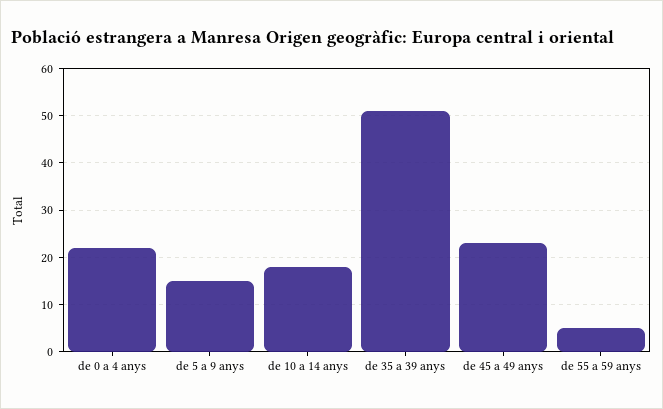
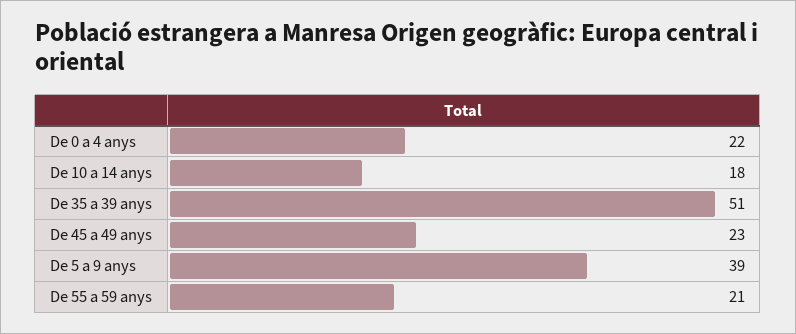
  {
    "de 0 a 4 anys": 22,
-   "de 5 a 9 anys": 15,
+   "de 5 a 9 anys": 39,
    "de 10 a 14 anys": 18,
    "de 35 a 39 anys": 51,
    "de 45 a 49 anys": 23,
-   "de 55 a 59 anys": 5
+   "de 55 a 59 anys": 21
  }

